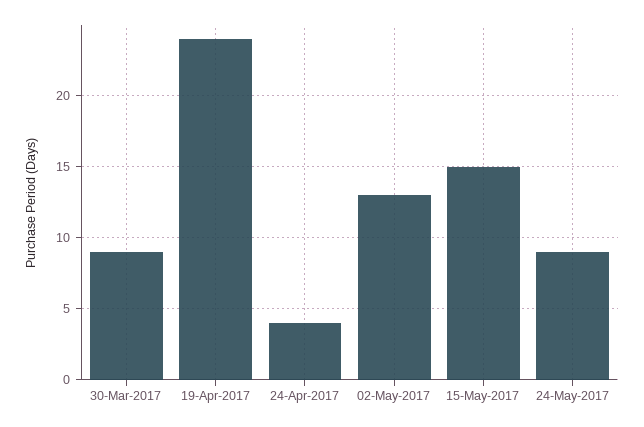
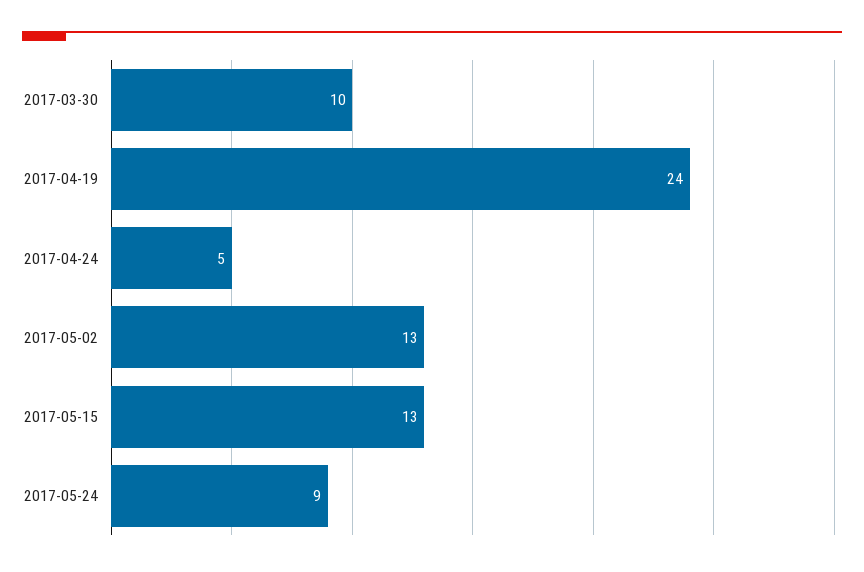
  {
-   "30-Mar-2017": 9,
+   "30-Mar-2017": 10,
    "19-Apr-2017": 24,
-   "24-Apr-2017": 4,
+   "24-Apr-2017": 5,
    "02-May-2017": 13,
-   "15-May-2017": 15,
+   "15-May-2017": 13,
    "24-May-2017": 9
  }

